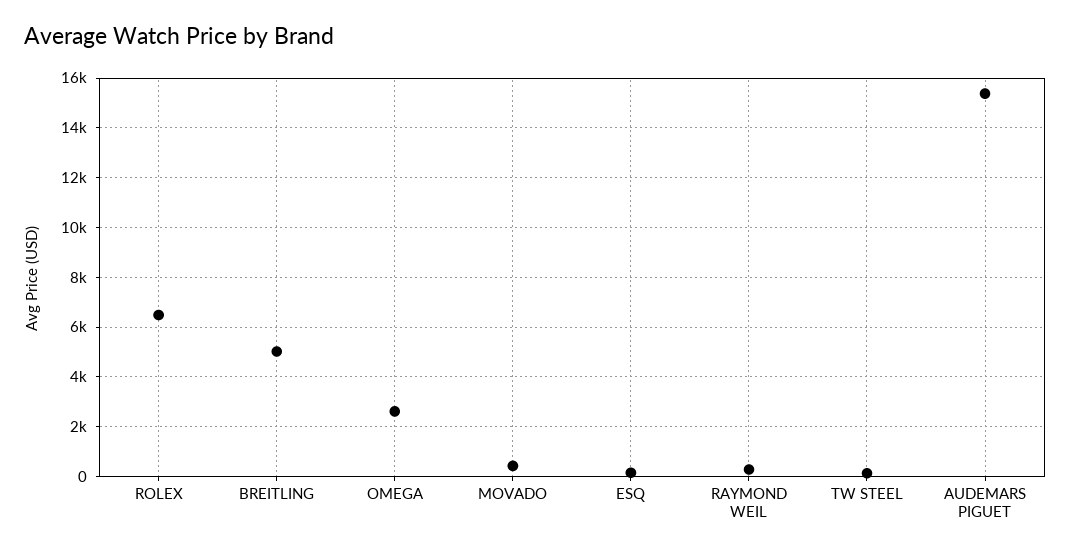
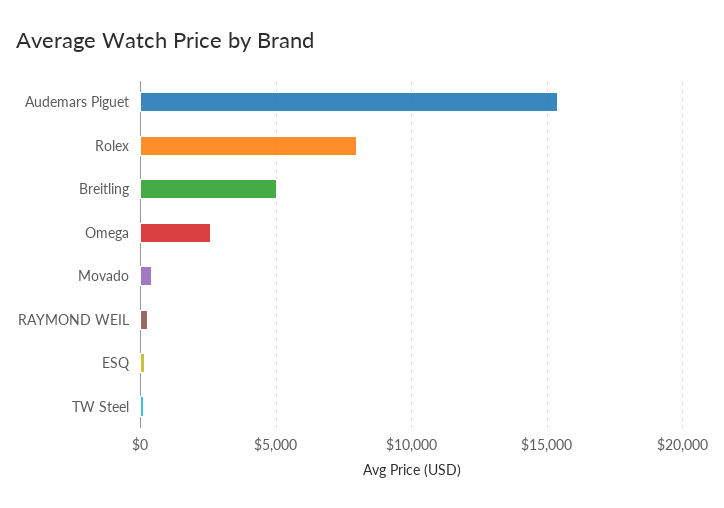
  {
-   "ROLEX": 6500,
+   "ROLEX": 8000,
    "BREITLING": 5000,
    "OMEGA": 2500,
    "MOVADO": 500,
    "ESQ": 250,
    "RAYMOND WEIL": 250,
    "TW STEEL": 250,
    "AUDEMARS PIGUET": 15500
  }

